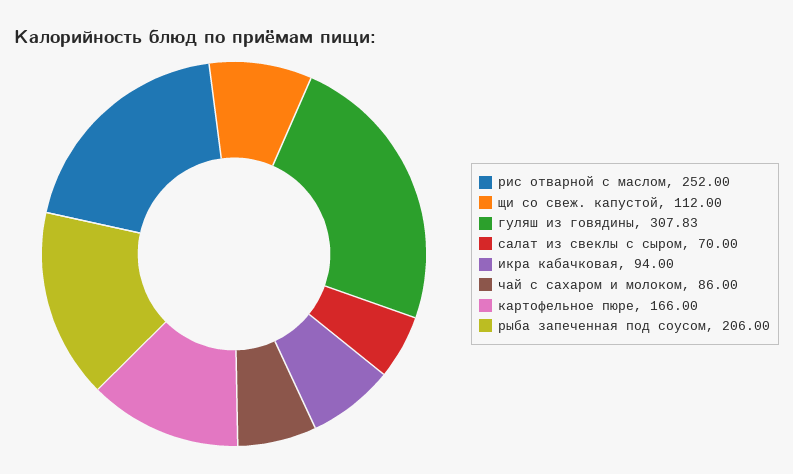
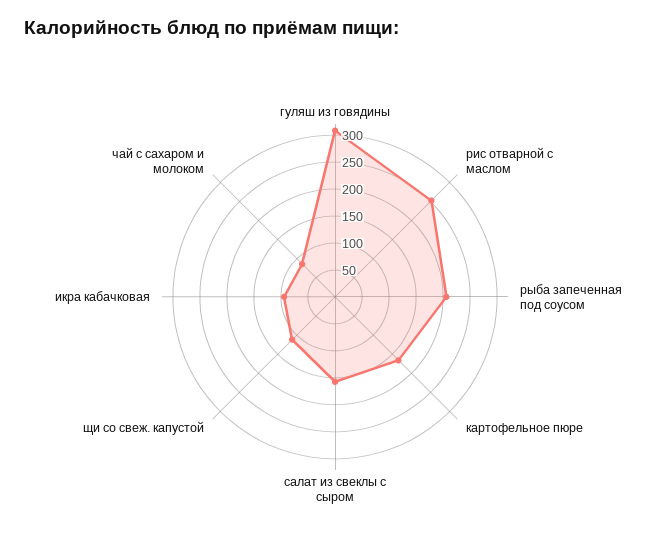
  {
    "рис отварной с маслом": 252,
    "щи со свеж. капустой": 112,
    "гуляш из говядины": 307.83,
-   "салат из свеклы с сыром": 70,
+   "салат из свеклы с сыром": 150,
    "икра кабачковая": 94,
    "чай с сахаром и молоком": 86,
    "картофельное пюре": 166,
    "рыба запеченная под соусом": 206
  }

